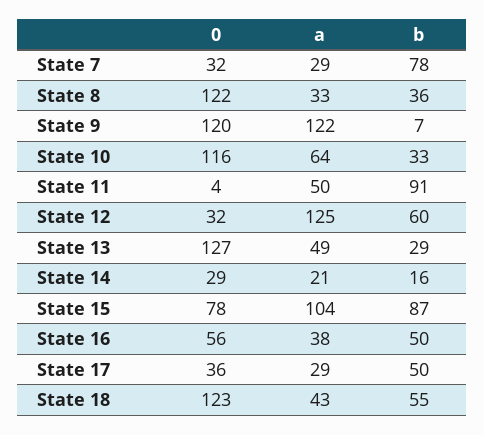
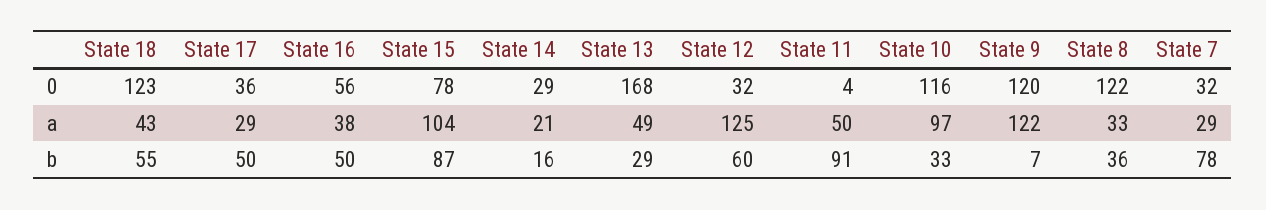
  {
    "0": {
      "State 7": 32,
      "State 8": 122,
      "State 9": 120,
      "State 10": 116,
      "State 11": 4,
      "State 12": 32,
-     "State 13": 127,
+     "State 13": 168,
      "State 14": 29,
      "State 15": 78,
      "State 16": 56,
      "State 17": 36,
      "State 18": 123
    },
    "a": {
      "State 7": 29,
      "State 8": 33,
      "State 9": 122,
-     "State 10": 64,
+     "State 10": 97,
      "State 11": 50,
      "State 12": 125,
      "State 13": 49,
      "State 14": 21,
      "State 15": 104,
      "State 16": 38,
      "State 17": 29,
      "State 18": 43
    },
    "b": {
      "State 7": 78,
      "State 8": 36,
      "State 9": 7,
      "State 10": 33,
      "State 11": 91,
      "State 12": 60,
      "State 13": 29,
      "State 14": 16,
      "State 15": 87,
      "State 16": 50,
      "State 17": 50,
      "State 18": 55
    }
  }

